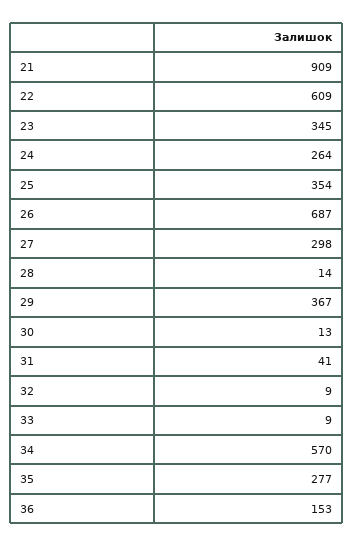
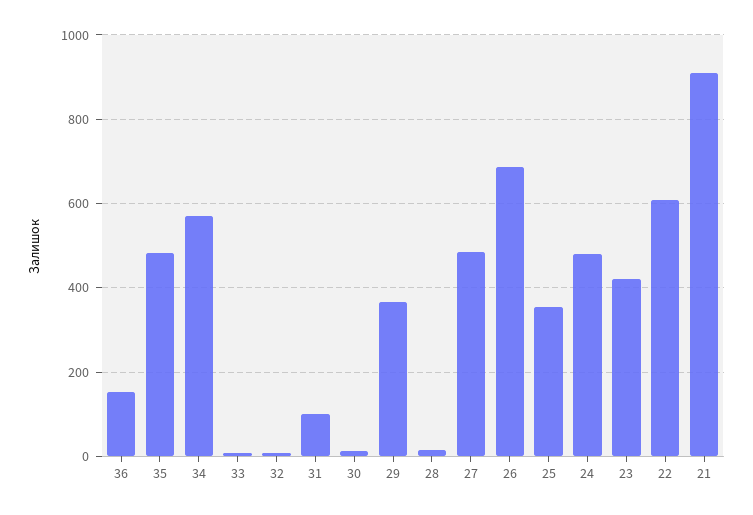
  {
    "21": 909,
    "22": 609,
-   "23": 345,
+   "23": 420,
-   "24": 264,
+   "24": 480,
    "25": 354,
    "26": 687,
-   "27": 298,
+   "27": 480,
    "28": 14,
    "29": 367,
    "30": 13,
-   "31": 41,
+   "31": 100,
    "32": 9,
    "33": 9,
    "34": 570,
-   "35": 277,
+   "35": 480,
    "36": 153
  }

